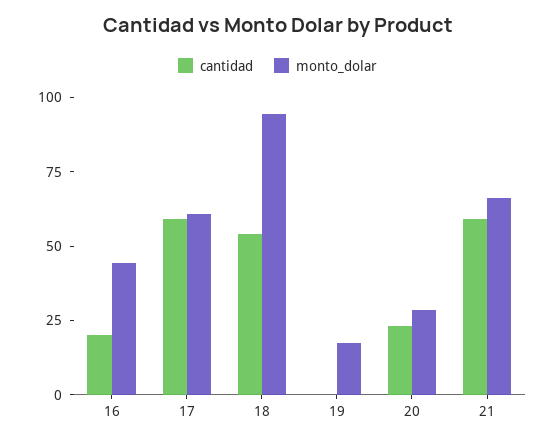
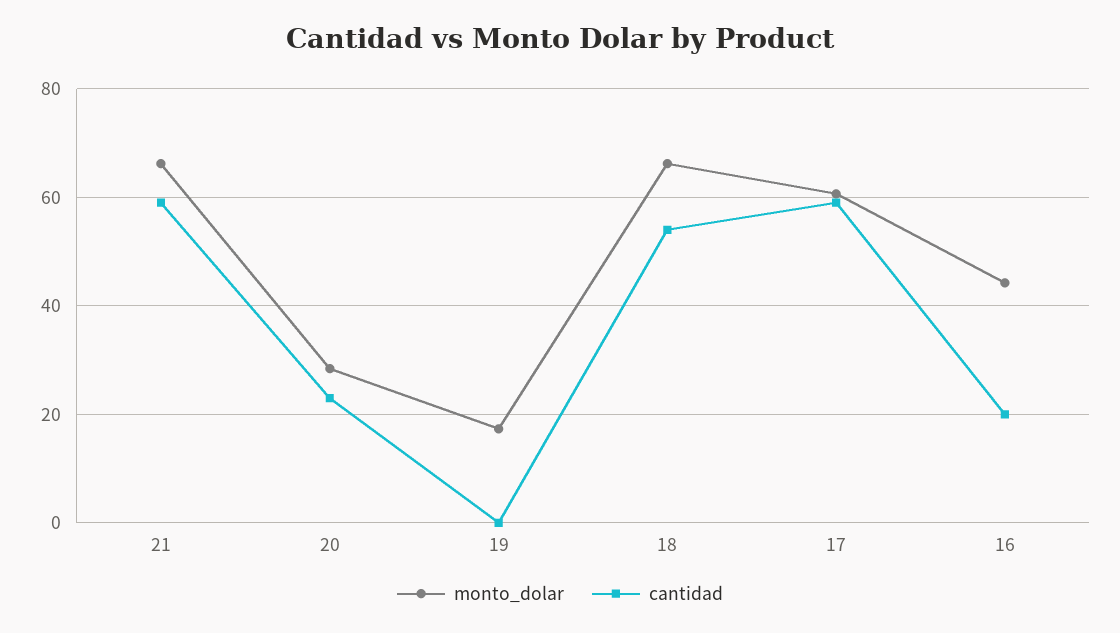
  {
    "cantidad": {
      "16": 20,
      "17": 60,
      "18": 54,
      "19": 0,
      "20": 24,
      "21": 60
    },
    "monto_dolar": {
      "16": 44,
      "17": 60,
-     "18": 95,
+     "18": 66,
      "19": 18,
      "20": 28,
      "21": 66
    }
  }

